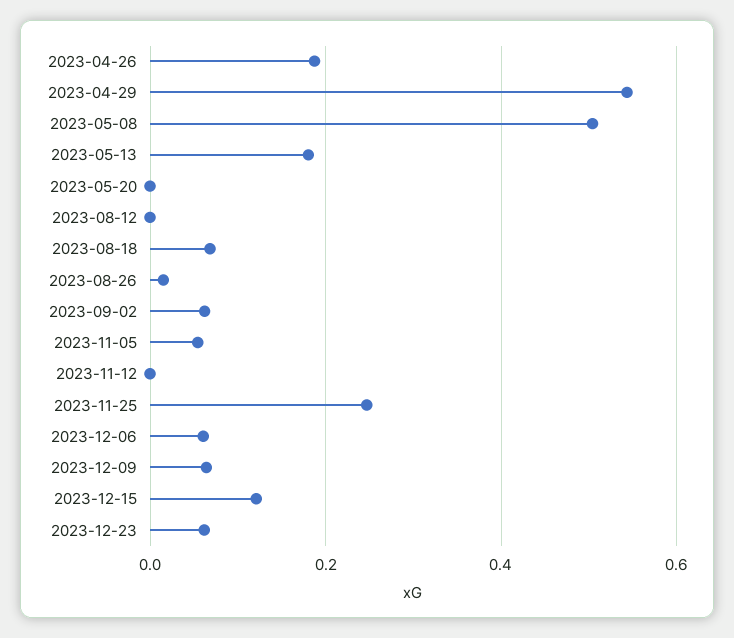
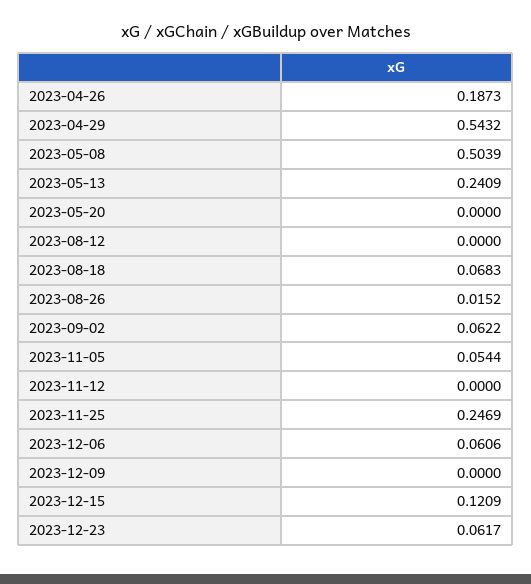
  {
    "2023-04-26": 0.1873,
    "2023-04-29": 0.5432,
    "2023-05-08": 0.5039,
-   "2023-05-13": 0.18,
+   "2023-05-13": 0.2409,
    "2023-05-20": 0,
    "2023-08-12": 0,
    "2023-08-18": 0.0683,
    "2023-08-26": 0.0152,
    "2023-09-02": 0.0622,
    "2023-11-05": 0.0544,
    "2023-11-12": 0,
    "2023-11-25": 0.2469,
    "2023-12-06": 0.0606,
-   "2023-12-09": 0.06,
+   "2023-12-09": 0,
    "2023-12-15": 0.1209,
    "2023-12-23": 0.0617
  }

